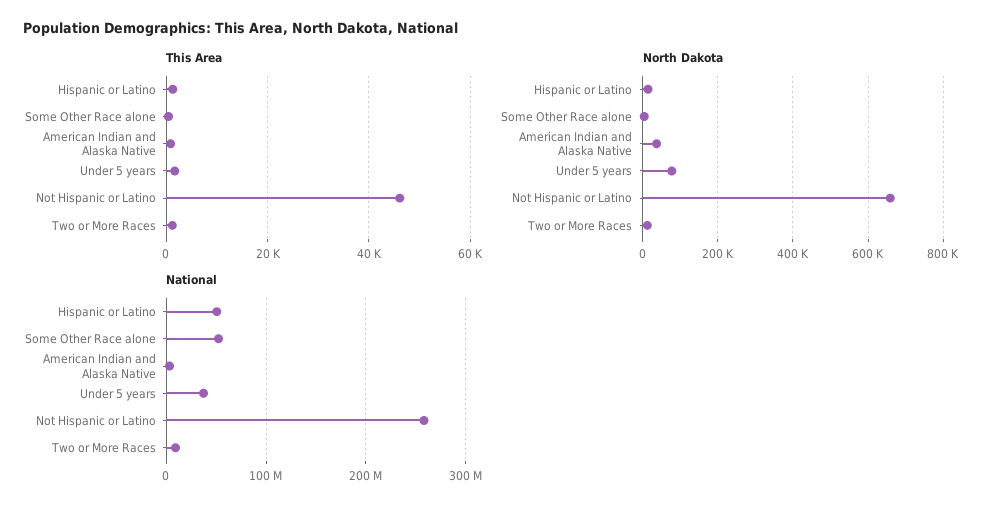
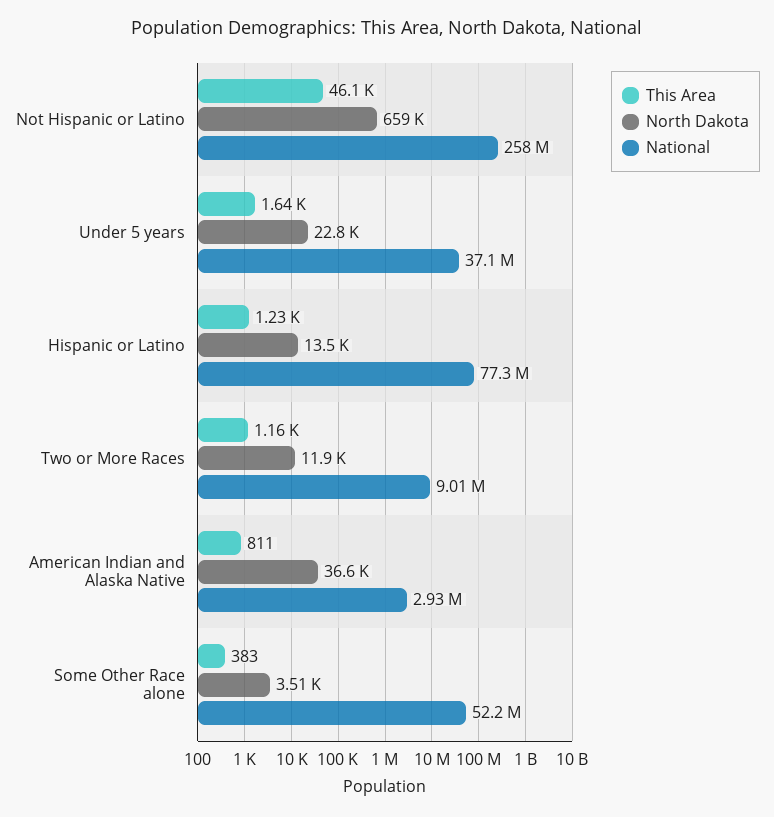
  {
    "This Area": {
      "Hispanic or Latino": 1230,
      "Some Other Race alone": 383,
      "American Indian and Alaska Native": 811,
      "Under 5 years": 1640,
      "Not Hispanic or Latino": 46100,
      "Two or More Races": 1160
    },
    "North Dakota": {
      "Hispanic or Latino": 13500,
      "Some Other Race alone": 3510,
      "American Indian and Alaska Native": 36600,
-     "Under 5 years": 80000,
+     "Under 5 years": 22800,
      "Not Hispanic or Latino": 659000,
      "Two or More Races": 11900
    },
    "National": {
-     "Hispanic or Latino": 50000000,
+     "Hispanic or Latino": 77300000,
      "Some Other Race alone": 52200000,
      "American Indian and Alaska Native": 2930000,
      "Under 5 years": 37100000,
      "Not Hispanic or Latino": 258000000,
      "Two or More Races": 9010000
    }
  }

